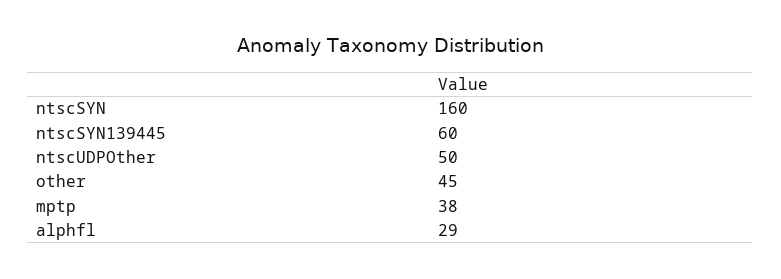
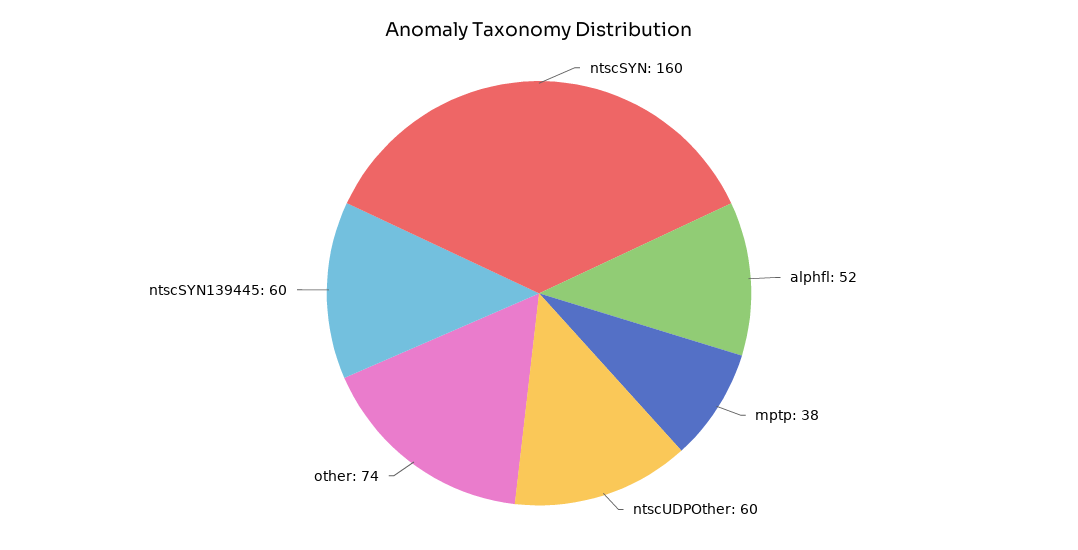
  {
    "ntscSYN": 160,
    "ntscSYN139445": 60,
-   "ntscUDPOther": 50,
+   "ntscUDPOther": 60,
-   "other": 45,
+   "other": 74,
    "mptp": 38,
-   "alphfl": 29
+   "alphfl": 52
  }

